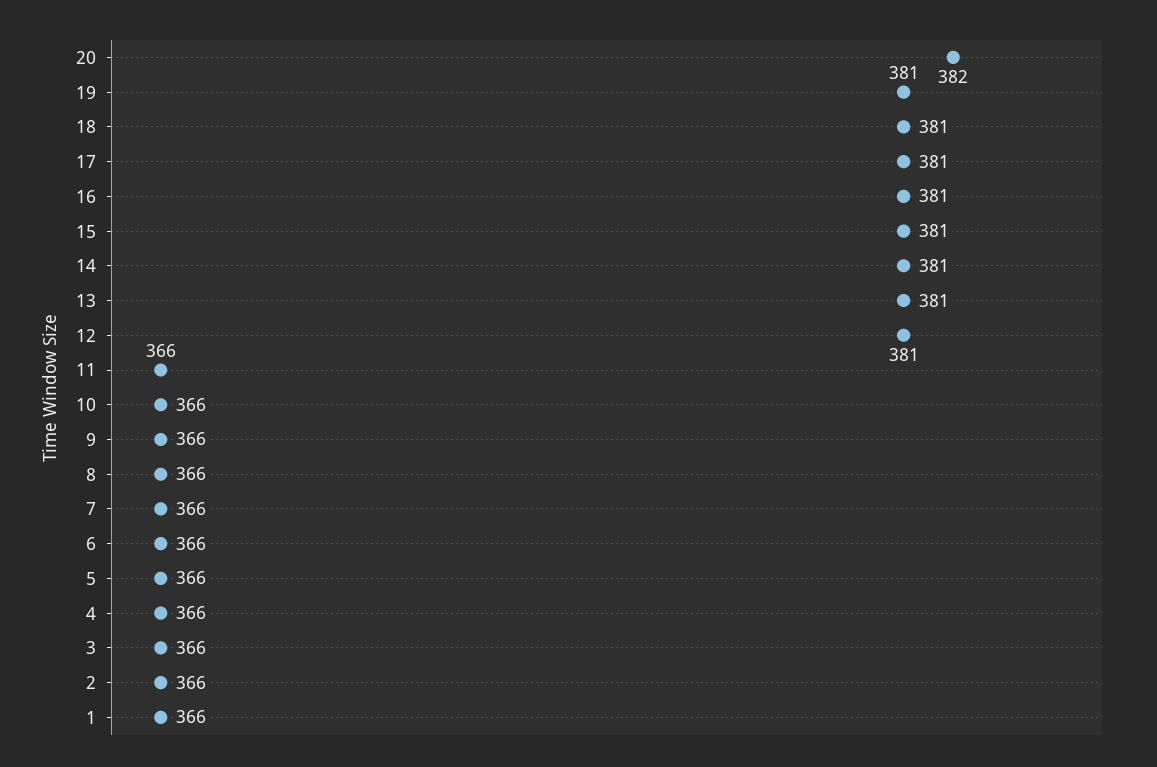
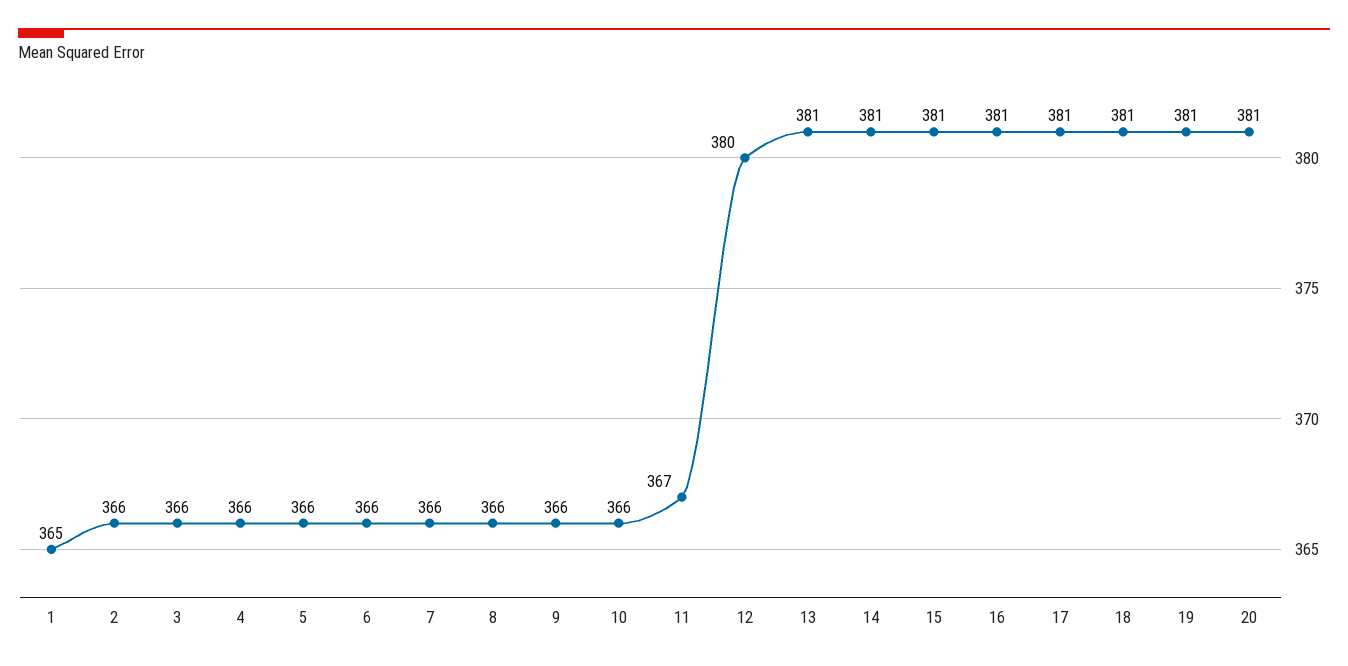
  {
-   "20": 382,
+   "20": 381,
    "19": 381,
    "18": 381,
    "17": 381,
    "16": 381,
    "15": 381,
    "14": 381,
    "13": 381,
-   "12": 381,
+   "12": 380,
-   "11": 366,
+   "11": 367,
    "10": 366,
    "9": 366,
    "8": 366,
    "7": 366,
    "6": 366,
    "5": 366,
    "4": 366,
    "3": 366,
    "2": 366,
-   "1": 366
+   "1": 365
  }

